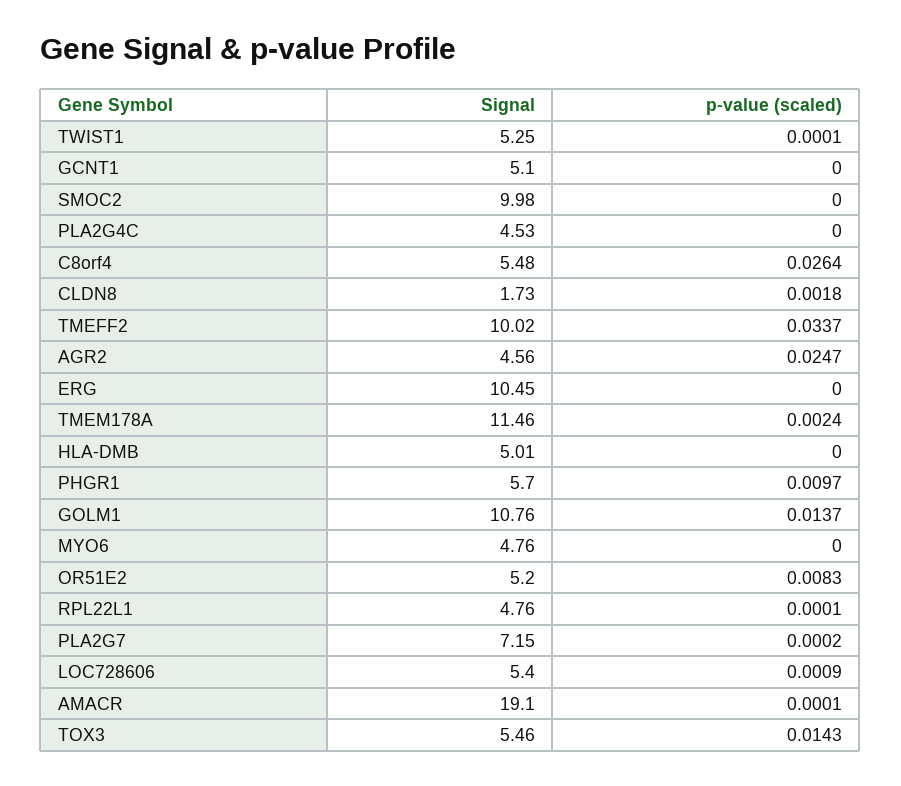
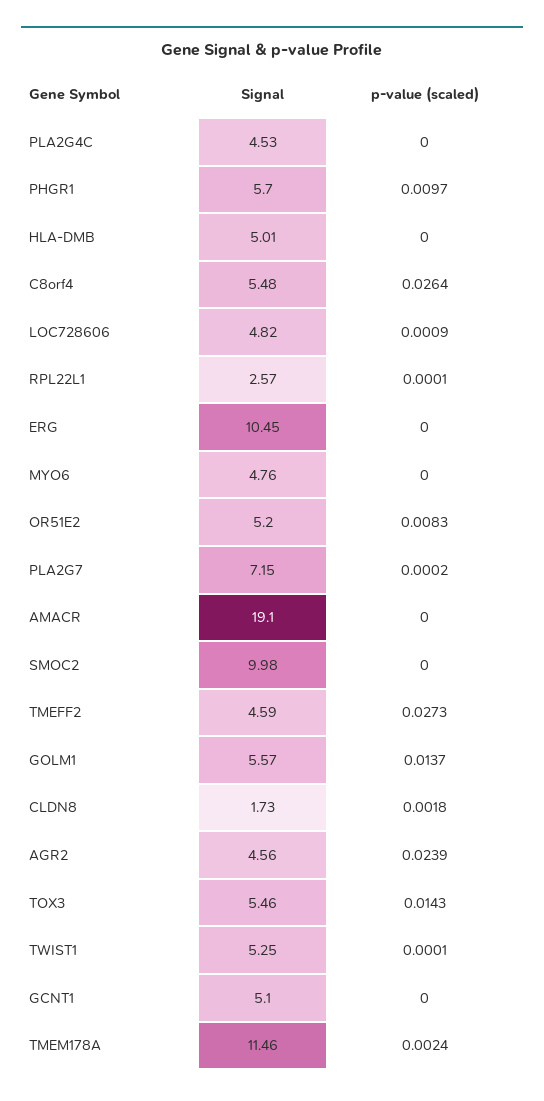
  {
    "Signal": {
      "TWIST1": 5.25,
      "GCNT1": 5.1,
      "SMOC2": 9.98,
      "PLA2G4C": 4.53,
      "C8orf4": 5.48,
      "CLDN8": 1.73,
-     "TMEFF2": 10.02,
+     "TMEFF2": 4.59,
      "AGR2": 4.56,
      "ERG": 10.45,
      "TMEM178A": 11.46,
      "HLA-DMB": 5.01,
      "PHGR1": 5.7,
-     "GOLM1": 10.76,
+     "GOLM1": 5.57,
      "MYO6": 4.76,
      "OR51E2": 5.2,
-     "RPL22L1": 4.76,
+     "RPL22L1": 2.57,
      "PLA2G7": 7.15,
-     "LOC728606": 5.4,
+     "LOC728606": 4.82,
      "AMACR": 19.1,
      "TOX3": 5.46
    },
    "p-value (scaled)": {
      "TWIST1": 0.0001,
      "GCNT1": 0,
      "SMOC2": 0,
      "PLA2G4C": 0,
      "C8orf4": 0.0264,
      "CLDN8": 0.0018,
-     "TMEFF2": 0.0337,
+     "TMEFF2": 0.0273,
-     "AGR2": 0.0247,
+     "AGR2": 0.0239,
      "ERG": 0,
      "TMEM178A": 0.0024,
      "HLA-DMB": 0,
      "PHGR1": 0.0097,
      "GOLM1": 0.0137,
      "MYO6": 0,
      "OR51E2": 0.0083,
      "RPL22L1": 0.0001,
      "PLA2G7": 0.0002,
      "LOC728606": 0.0009,
-     "AMACR": 0.0001,
+     "AMACR": 0,
      "TOX3": 0.0143
    }
  }

